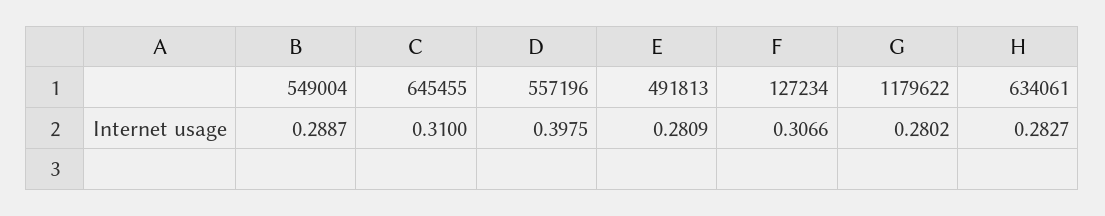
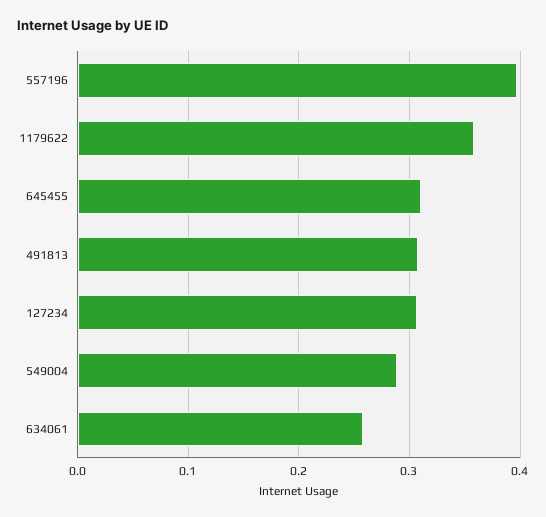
  {
    "549004": 0.2887,
    "645455": 0.31,
    "557196": 0.3975,
-   "491813": 0.2809,
+   "491813": 0.31,
    "127234": 0.3066,
-   "1179622": 0.2802,
+   "1179622": 0.36,
-   "634061": 0.2827
+   "634061": 0.26
  }

